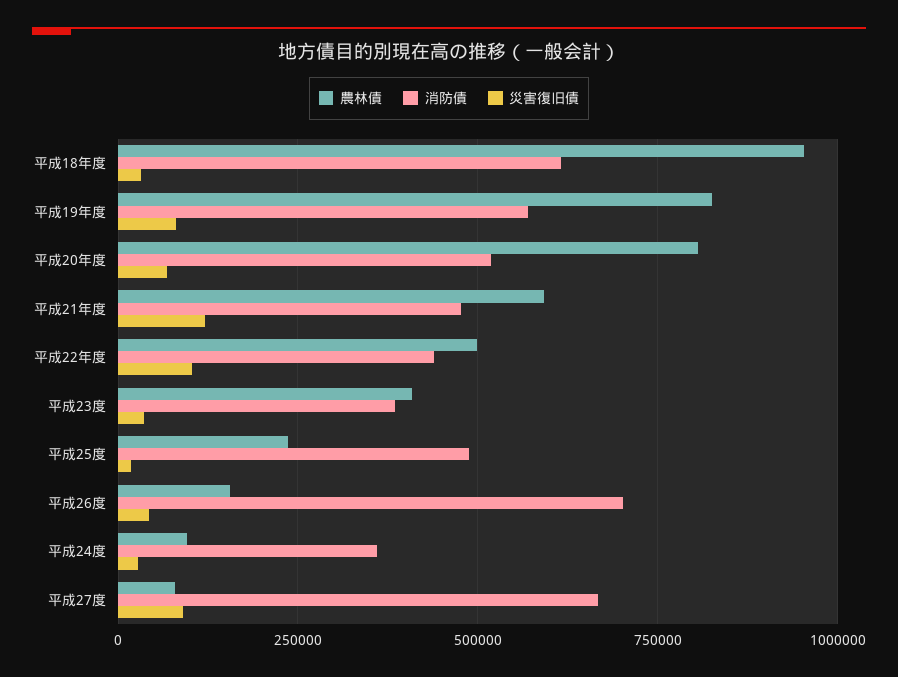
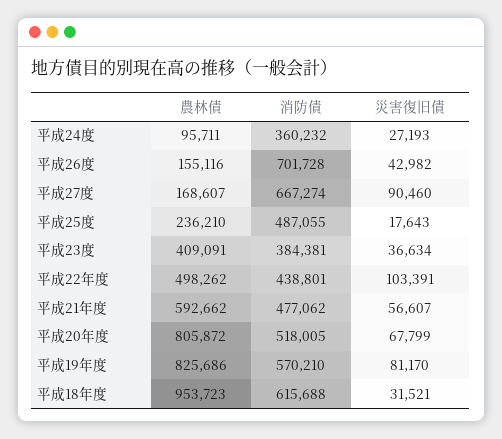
  {
    "農林債": {
      "平成18年度": 953723,
      "平成19年度": 825686,
      "平成20年度": 805872,
      "平成21年度": 592662,
      "平成22年度": 498262,
      "平成23度": 409091,
      "平成25度": 236210,
      "平成26度": 155116,
      "平成24度": 95711,
-     "平成27度": 75000
+     "平成27度": 168607
    },
    "消防債": {
      "平成18年度": 615688,
      "平成19年度": 570210,
      "平成20年度": 518005,
      "平成21年度": 477062,
      "平成22年度": 438801,
      "平成23度": 384381,
      "平成25度": 487055,
      "平成26度": 701728,
      "平成24度": 360232,
      "平成27度": 667274
    },
    "災害復旧債": {
      "平成18年度": 31521,
      "平成19年度": 81170,
      "平成20年度": 67799,
-     "平成21年度": 125000,
+     "平成21年度": 56607,
      "平成22年度": 103391,
      "平成23度": 36634,
      "平成25度": 17643,
      "平成26度": 42982,
      "平成24度": 27193,
      "平成27度": 90460
    }
  }

